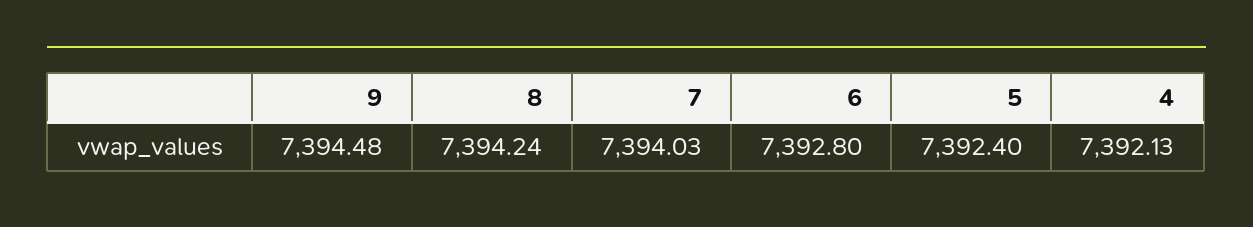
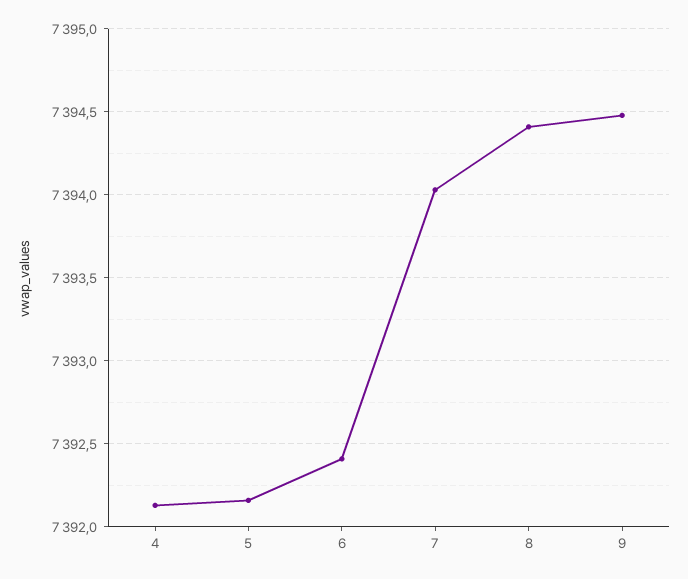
  {
    "9": 7394.48,
-   "8": 7394.24,
+   "8": 7394.4,
    "7": 7394.03,
-   "6": 7392.8,
+   "6": 7392.4,
-   "5": 7392.4,
+   "5": 7392.15,
    "4": 7392.13
  }

